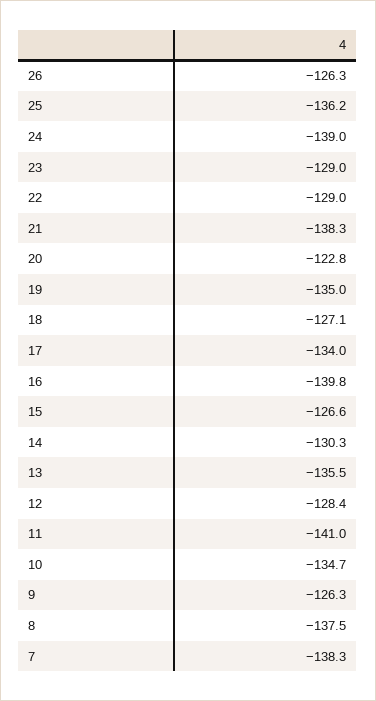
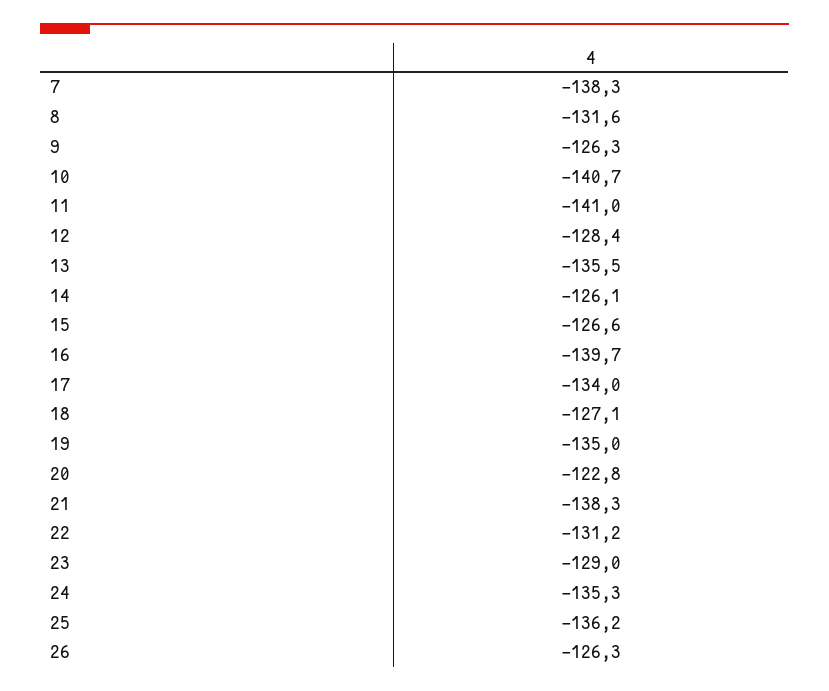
  {
    "26": -126.3,
    "25": -136.2,
-   "24": -139,
+   "24": -135.3,
    "23": -129,
-   "22": -129,
+   "22": -131.2,
    "21": -138.3,
    "20": -122.8,
    "19": -135,
    "18": -127.1,
    "17": -134,
-   "16": -139.8,
+   "16": -139.7,
    "15": -126.6,
-   "14": -130.3,
+   "14": -126.1,
    "13": -135.5,
    "12": -128.4,
    "11": -141,
-   "10": -134.7,
+   "10": -140.7,
    "9": -126.3,
-   "8": -137.5,
+   "8": -131.6,
    "7": -138.3
  }

